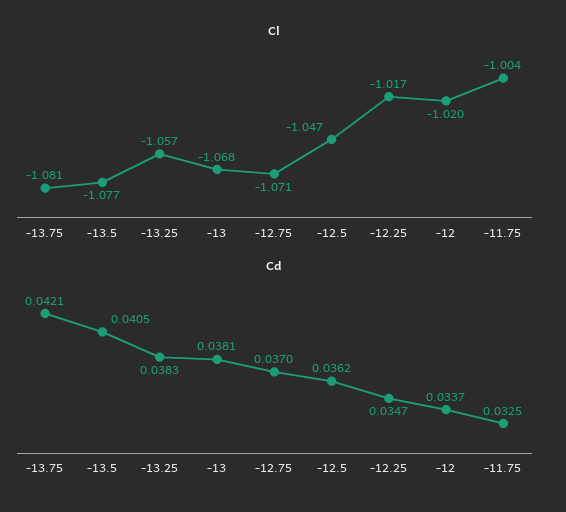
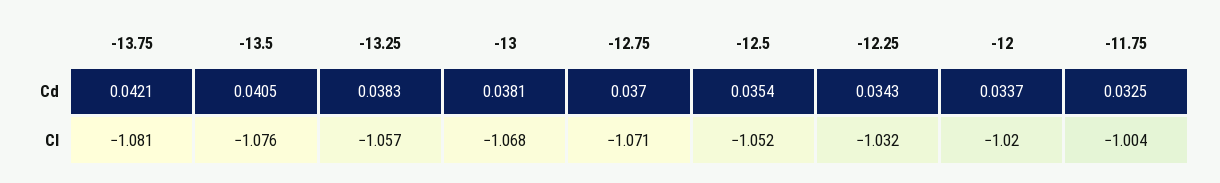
  {
    "Cl": {
      "-13.75": -1.081,
-     "-13.5": -1.077,
+     "-13.5": -1.076,
      "-13.25": -1.057,
      "-13": -1.068,
      "-12.75": -1.071,
-     "-12.5": -1.047,
+     "-12.5": -1.052,
-     "-12.25": -1.017,
+     "-12.25": -1.032,
      "-12": -1.02,
      "-11.75": -1.004
    },
    "Cd": {
      "-13.75": 0.0421,
      "-13.5": 0.0405,
      "-13.25": 0.0383,
      "-13": 0.0381,
      "-12.75": 0.037,
-     "-12.5": 0.0362,
+     "-12.5": 0.0354,
-     "-12.25": 0.0347,
+     "-12.25": 0.0343,
      "-12": 0.0337,
      "-11.75": 0.0325
    }
  }

